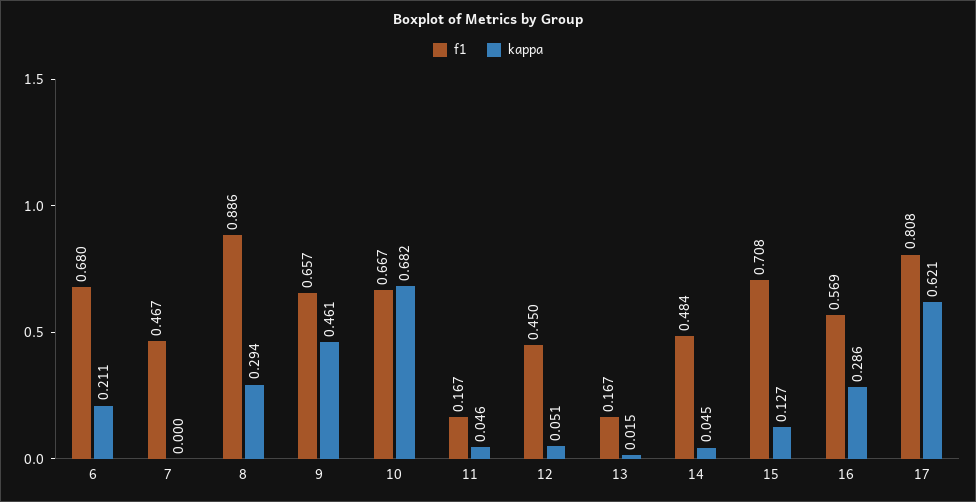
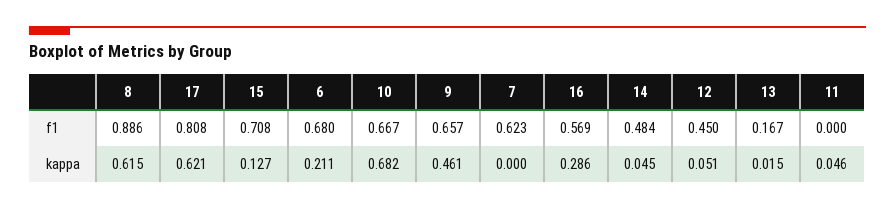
  {
    "f1": {
      "6": 0.68,
-     "7": 0.467,
+     "7": 0.623,
      "8": 0.886,
      "9": 0.657,
      "10": 0.667,
-     "11": 0.167,
+     "11": 0,
      "12": 0.45,
      "13": 0.167,
      "14": 0.484,
      "15": 0.708,
      "16": 0.569,
      "17": 0.808
    },
    "kappa": {
      "6": 0.211,
      "7": 0,
-     "8": 0.294,
+     "8": 0.615,
      "9": 0.461,
      "10": 0.682,
      "11": 0.046,
      "12": 0.051,
      "13": 0.015,
      "14": 0.045,
      "15": 0.127,
      "16": 0.286,
      "17": 0.621
    }
  }

